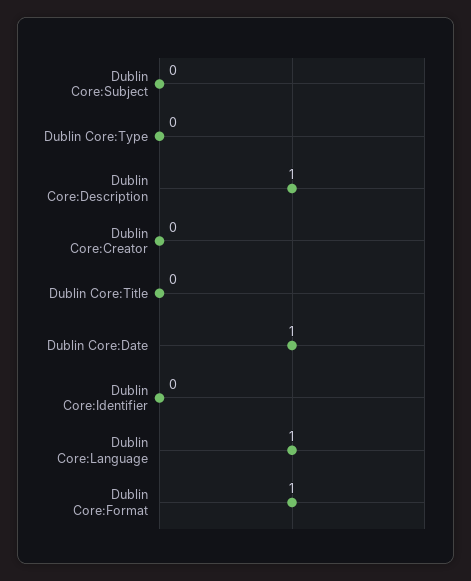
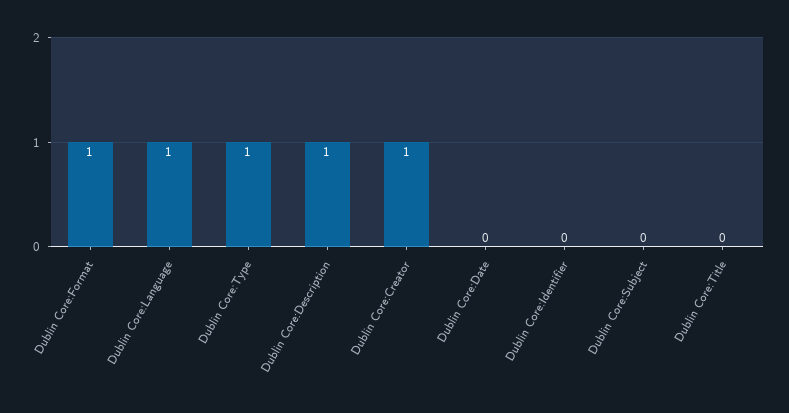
  {
    "Dublin Core:Subject": 0,
-   "Dublin Core:Type": 0,
+   "Dublin Core:Type": 1,
    "Dublin Core:Description": 1,
-   "Dublin Core:Creator": 0,
+   "Dublin Core:Creator": 1,
    "Dublin Core:Title": 0,
-   "Dublin Core:Date": 1,
+   "Dublin Core:Date": 0,
    "Dublin Core:Identifier": 0,
    "Dublin Core:Language": 1,
    "Dublin Core:Format": 1
  }

